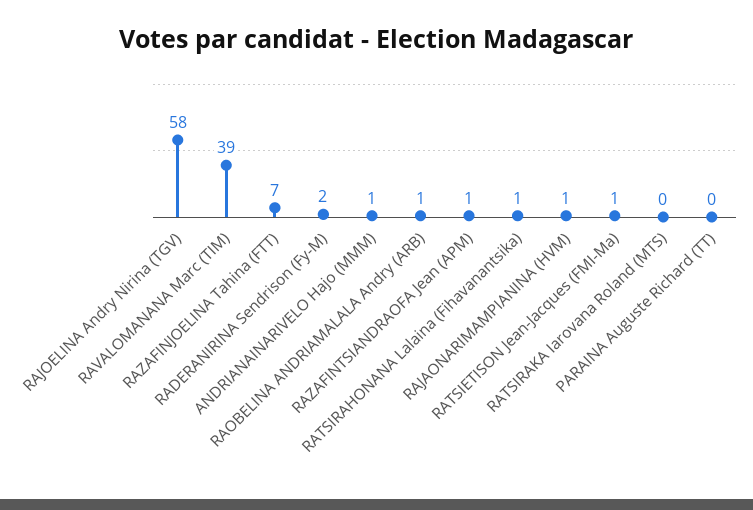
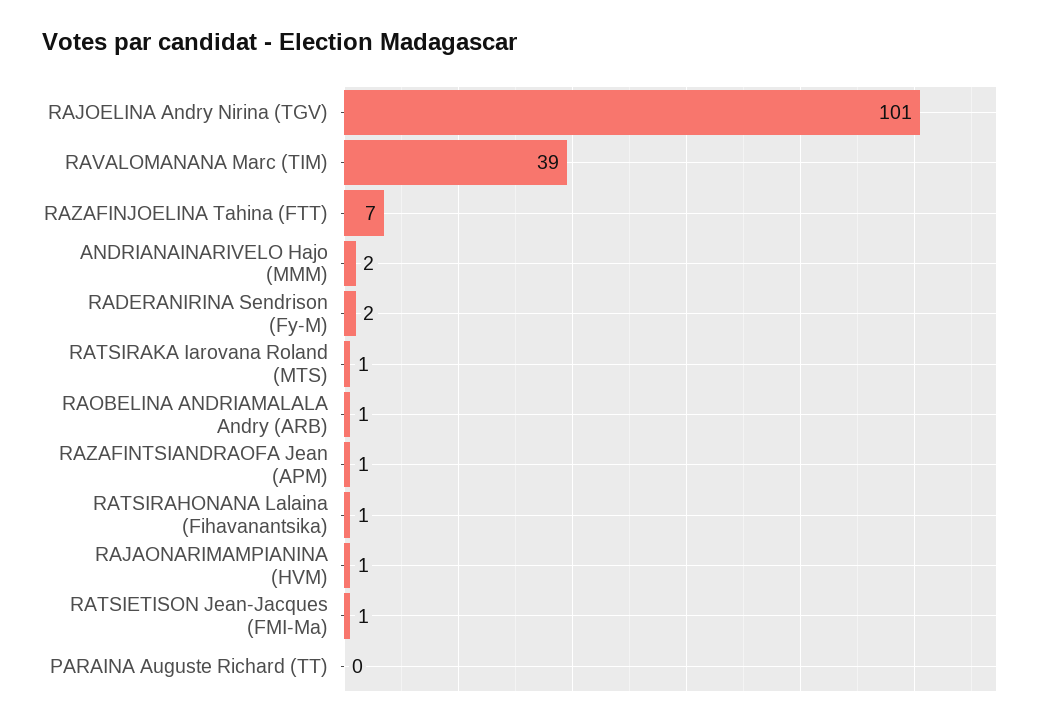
  {
-   "RAJOELINA Andry Nirina (TGV)": 58,
+   "RAJOELINA Andry Nirina (TGV)": 101,
    "RAVALOMANANA Marc (TIM)": 39,
    "RAZAFINJOELINA Tahina (FTT)": 7,
    "RADERANIRINA Sendrison (Fy-M)": 2,
-   "ANDRIANAINARIVELO Hajo (MMM)": 1,
+   "ANDRIANAINARIVELO Hajo (MMM)": 2,
    "RAOBELINA ANDRIAMALALA Andry (ARB)": 1,
    "RAZAFINTSIANDRAOFA Jean (APM)": 1,
    "RATSIRAHONANA Lalaina (Fihavanantsika)": 1,
    "RAJAONARIMAMPIANINA (HVM)": 1,
    "RATSIETISON Jean-Jacques (FMI-Ma)": 1,
-   "RATSIRAKA Iarovana Roland (MTS)": 0,
+   "RATSIRAKA Iarovana Roland (MTS)": 1,
    "PARAINA Auguste Richard (TT)": 0
  }

